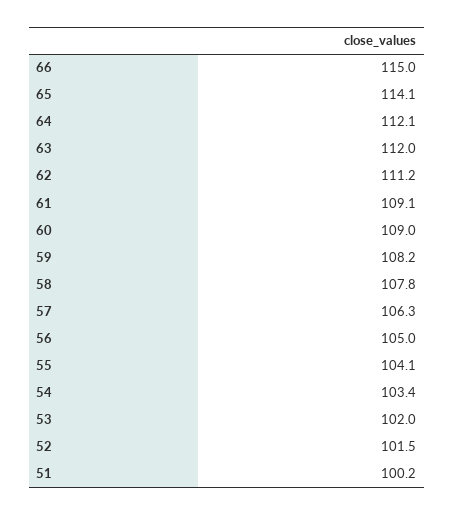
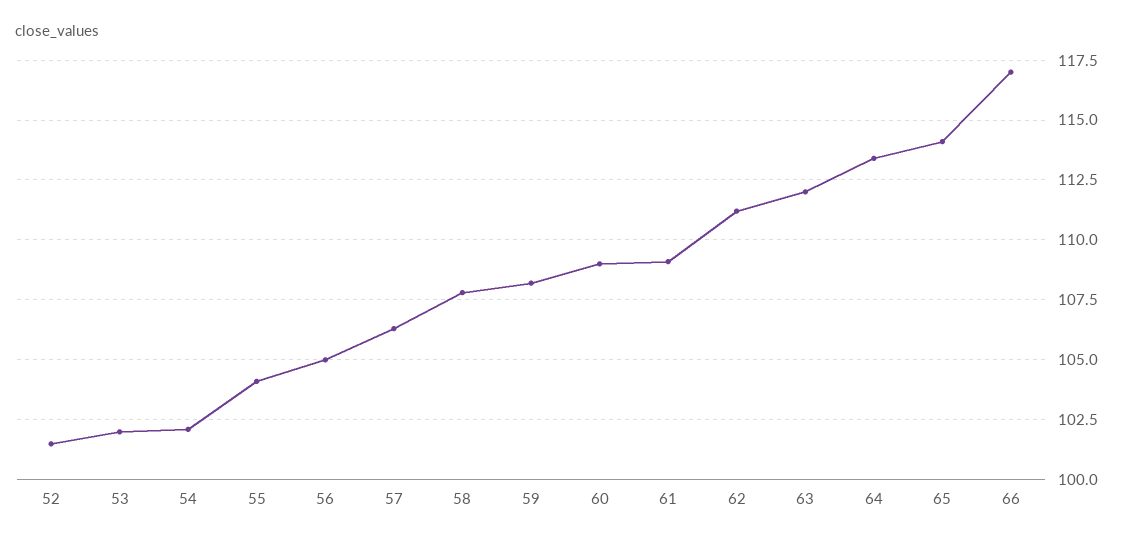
  {
-   "66": 115,
+   "66": 117,
    "65": 114.1,
-   "64": 112.1,
+   "64": 113.5,
    "63": 112,
    "62": 111.2,
    "61": 109.1,
    "60": 109,
    "59": 108.2,
    "58": 107.8,
    "57": 106.3,
    "56": 105,
    "55": 104.1,
-   "54": 103.4,
+   "54": 102,
    "53": 102,
-   "52": 101.5,
+   "52": 101.5
-   "51": 100.2
  }

